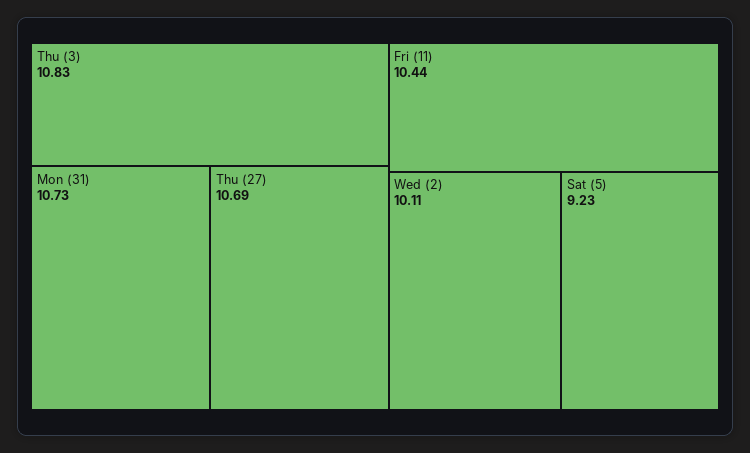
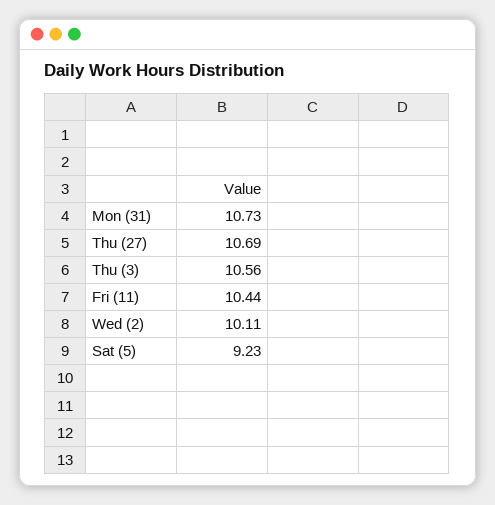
  {
-   "Thu (3)": 10.83,
+   "Thu (3)": 10.56,
    "Mon (31)": 10.73,
    "Thu (27)": 10.69,
    "Fri (11)": 10.44,
    "Wed (2)": 10.11,
    "Sat (5)": 9.23
  }

